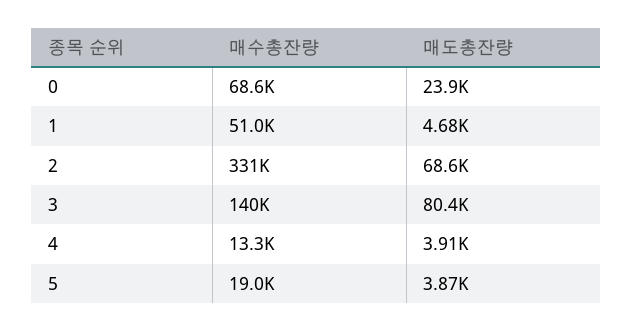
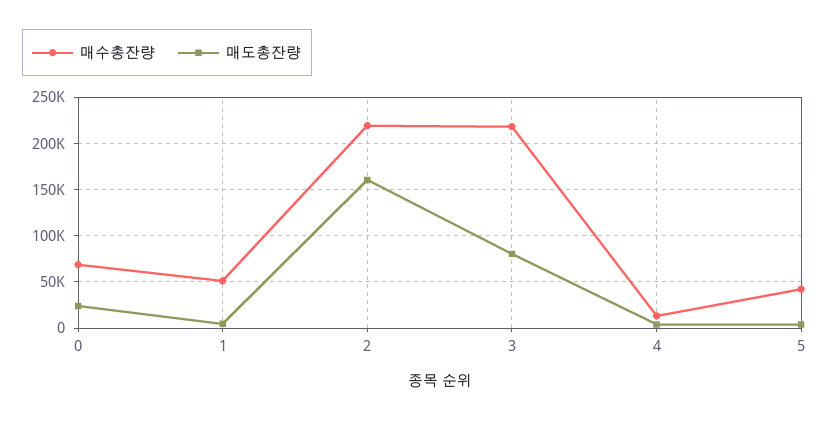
  {
    "매수총잔량": {
      "0": 68600,
      "1": 51000,
-     "2": 331000,
+     "2": 220000,
-     "3": 140000,
+     "3": 220000,
      "4": 13300,
-     "5": 19000
+     "5": 40000
    },
    "매도총잔량": {
      "0": 23900,
      "1": 4680,
-     "2": 68600,
+     "2": 160000,
      "3": 80400,
      "4": 3910,
      "5": 3870
    }
  }

